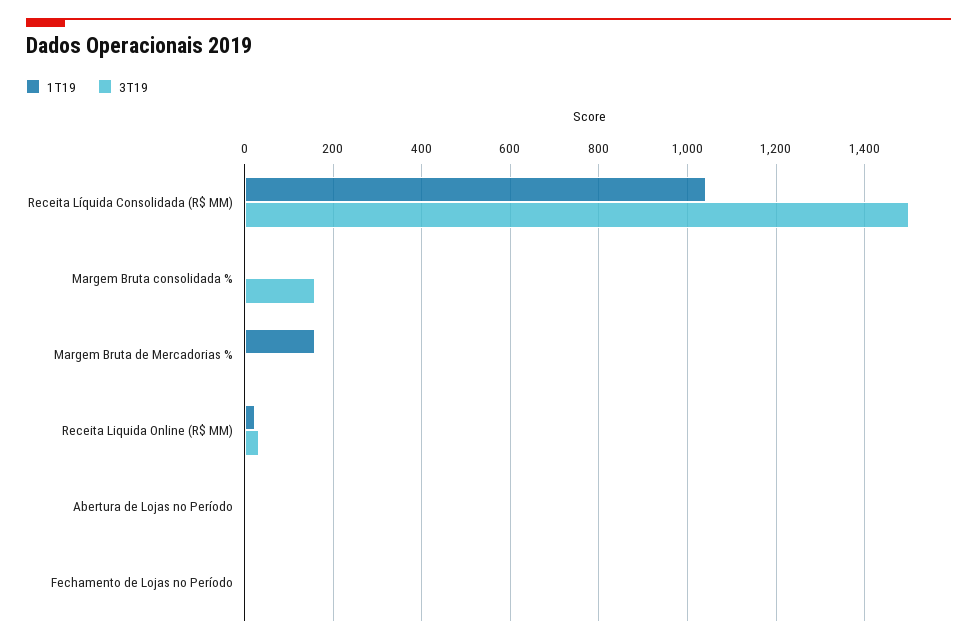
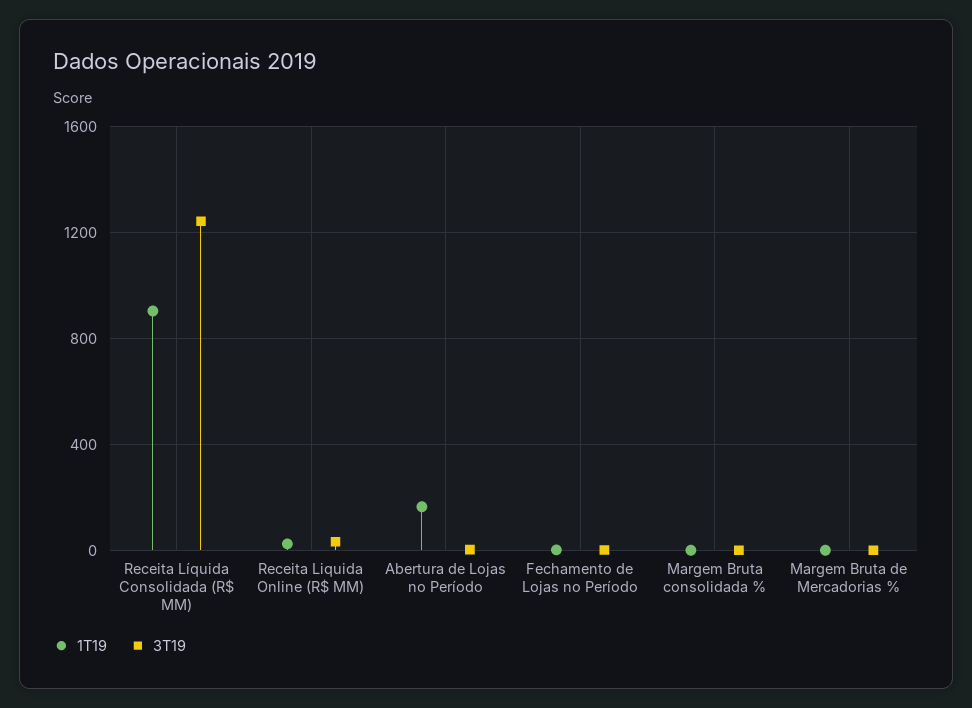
  {
    "1T19": {
-     "Receita Líquida Consolidada (R$ MM)": 1040,
+     "Receita Líquida Consolidada (R$ MM)": 900,
      "Margem Bruta consolidada %": 0,
-     "Margem Bruta de Mercadorias %": 160,
+     "Margem Bruta de Mercadorias %": 0,
      "Receita Liquida Online (R$ MM)": 20,
-     "Abertura de Lojas no Período": 0,
+     "Abertura de Lojas no Período": 150,
      "Fechamento de Lojas no Período": 0
    },
    "3T19": {
-     "Receita Líquida Consolidada (R$ MM)": 1500,
+     "Receita Líquida Consolidada (R$ MM)": 1250,
-     "Margem Bruta consolidada %": 160,
+     "Margem Bruta consolidada %": 0,
      "Margem Bruta de Mercadorias %": 0,
      "Receita Liquida Online (R$ MM)": 40,
      "Abertura de Lojas no Período": 0,
      "Fechamento de Lojas no Período": 0
    }
  }

